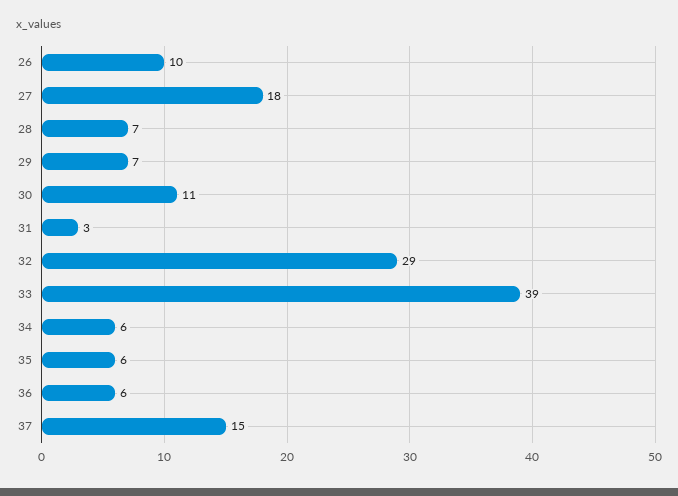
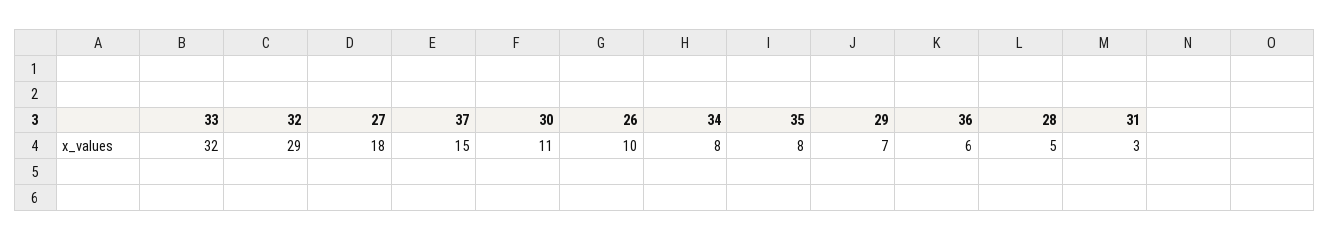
  {
    "26": 10,
    "27": 18,
-   "28": 7,
+   "28": 5,
    "29": 7,
    "30": 11,
    "31": 3,
    "32": 29,
-   "33": 39,
+   "33": 32,
-   "34": 6,
+   "34": 8,
-   "35": 6,
+   "35": 8,
    "36": 6,
    "37": 15
  }

